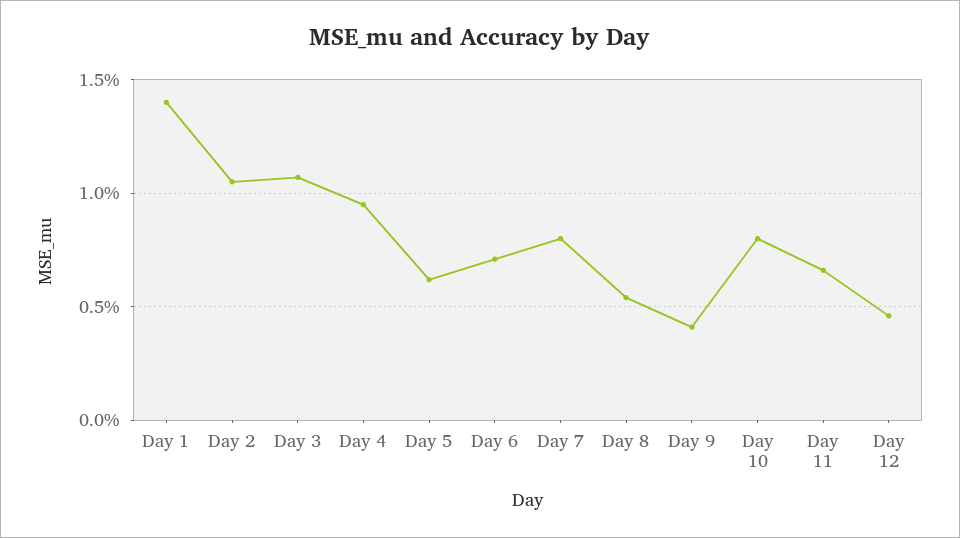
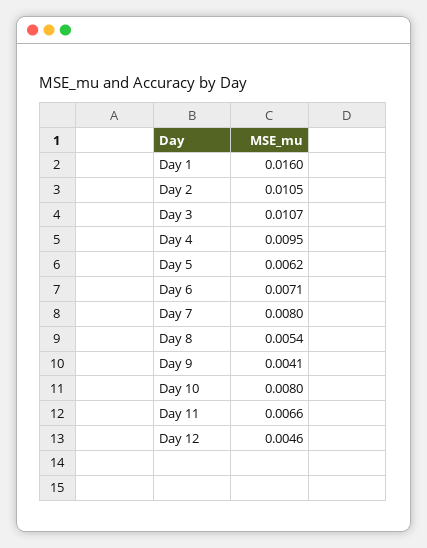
  {
-   "Day 1": 0.014,
+   "Day 1": 0.016,
    "Day 2": 0.0105,
    "Day 3": 0.0107,
    "Day 4": 0.0095,
    "Day 5": 0.0062,
    "Day 6": 0.0071,
    "Day 7": 0.008,
    "Day 8": 0.0054,
    "Day 9": 0.0041,
    "Day 10": 0.008,
    "Day 11": 0.0066,
    "Day 12": 0.0046
  }

